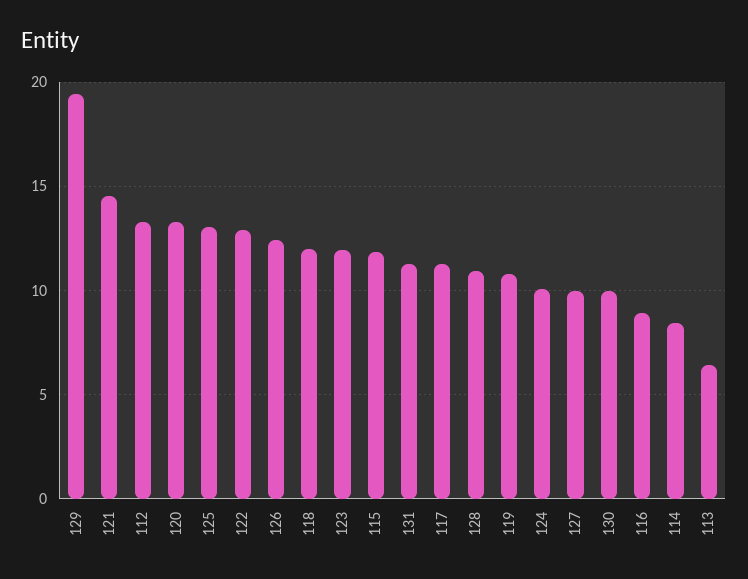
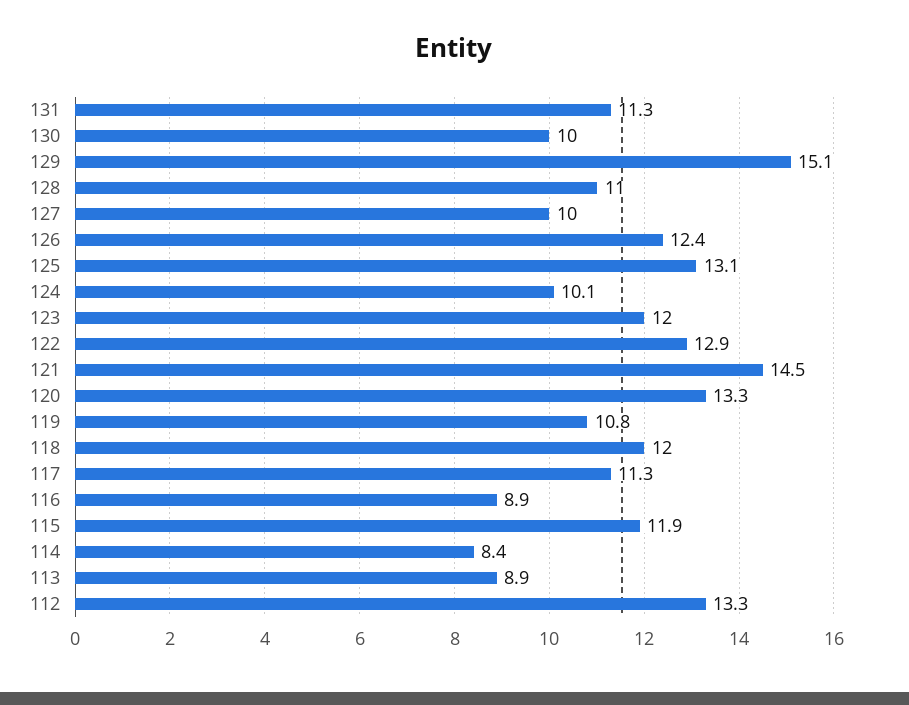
  {
-   "129": 19.5,
+   "129": 15.1,
    "121": 14.5,
    "112": 13.3,
    "120": 13.3,
    "125": 13.1,
    "122": 12.9,
    "126": 12.4,
    "118": 12,
    "123": 12,
    "115": 11.9,
    "131": 11.3,
    "117": 11.3,
    "128": 11,
    "119": 10.8,
    "124": 10.1,
    "127": 10,
    "130": 10,
    "116": 8.9,
    "114": 8.4,
-   "113": 6.5
+   "113": 8.9
  }

